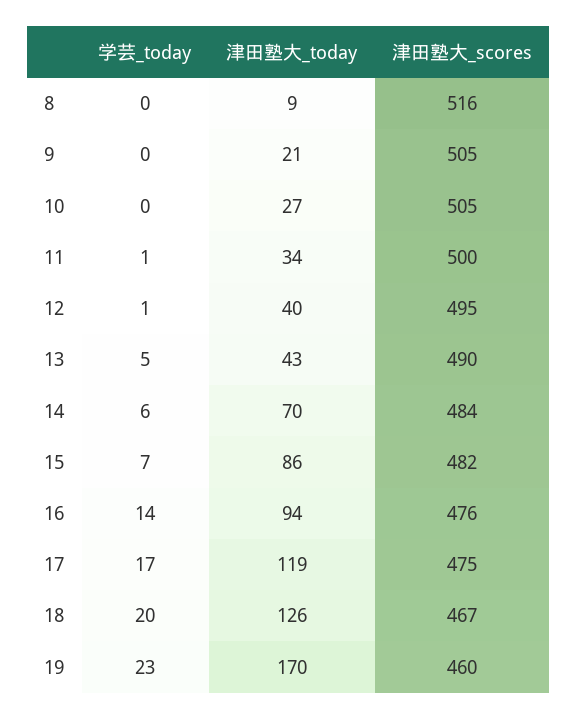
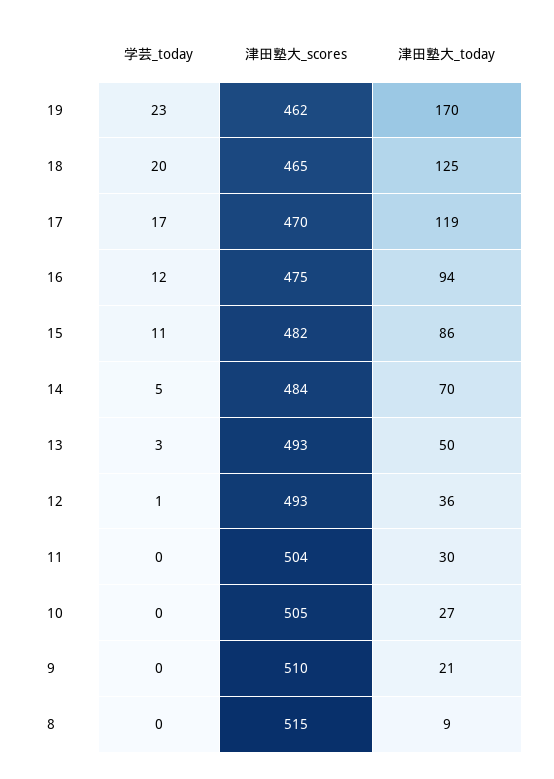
  {
    "学芸_today": {
      "8": 0,
      "9": 0,
      "10": 0,
-     "11": 1,
+     "11": 0,
      "12": 1,
-     "13": 5,
+     "13": 3,
-     "14": 6,
+     "14": 5,
-     "15": 7,
+     "15": 11,
-     "16": 14,
+     "16": 12,
      "17": 17,
      "18": 20,
      "19": 23
    },
    "津田塾大_today": {
      "8": 9,
      "9": 21,
      "10": 27,
-     "11": 34,
+     "11": 30,
-     "12": 40,
+     "12": 36,
-     "13": 43,
+     "13": 50,
      "14": 70,
      "15": 86,
      "16": 94,
      "17": 119,
-     "18": 126,
+     "18": 125,
      "19": 170
    },
    "津田塾大_scores": {
-     "8": 516,
+     "8": 515,
-     "9": 505,
+     "9": 510,
      "10": 505,
-     "11": 500,
+     "11": 504,
-     "12": 495,
+     "12": 493,
-     "13": 490,
+     "13": 493,
      "14": 484,
      "15": 482,
-     "16": 476,
+     "16": 475,
-     "17": 475,
+     "17": 470,
-     "18": 467,
+     "18": 465,
-     "19": 460
+     "19": 462
    }
  }

